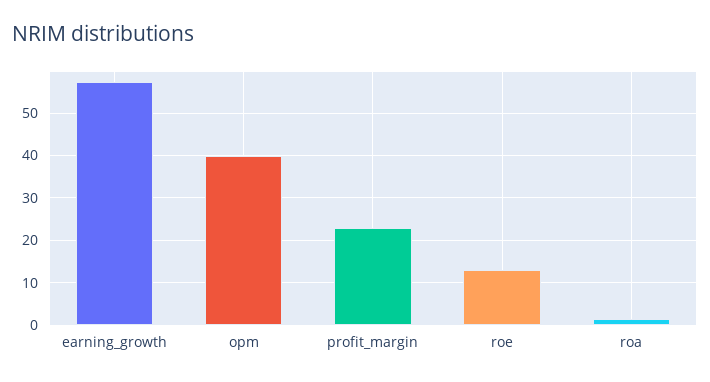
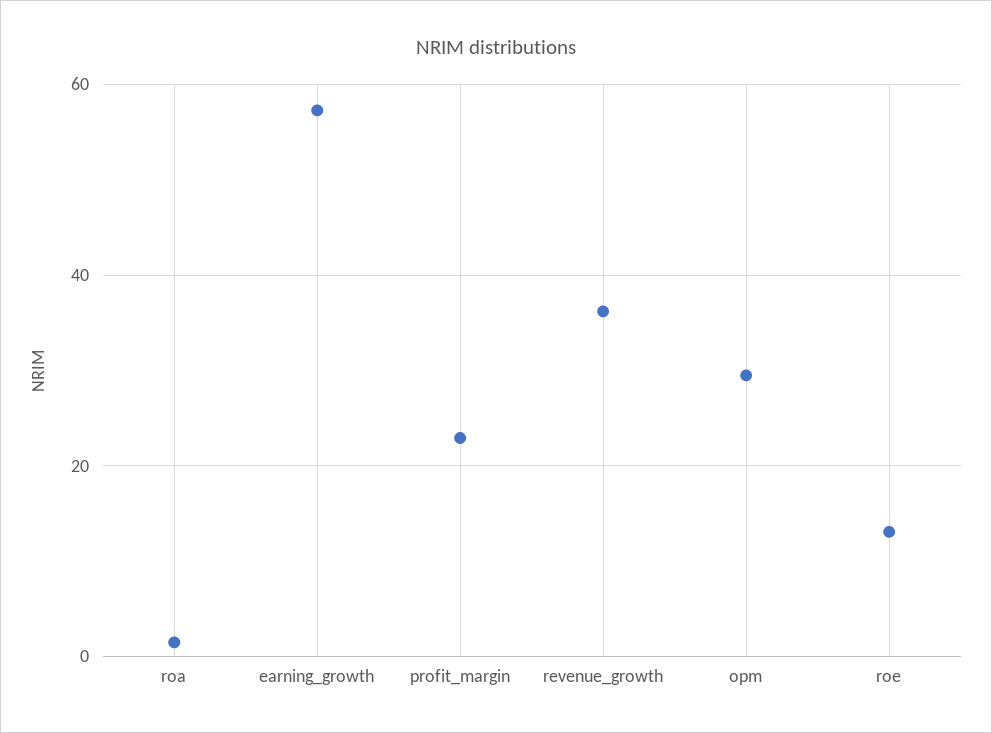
  {
    "earning_growth": 58,
-   "opm": 40,
+   "opm": 30,
    "profit_margin": 22,
    "roe": 14,
-   "roa": 2
+   "roa": 2,
+   "revenue_growth": 36
  }

